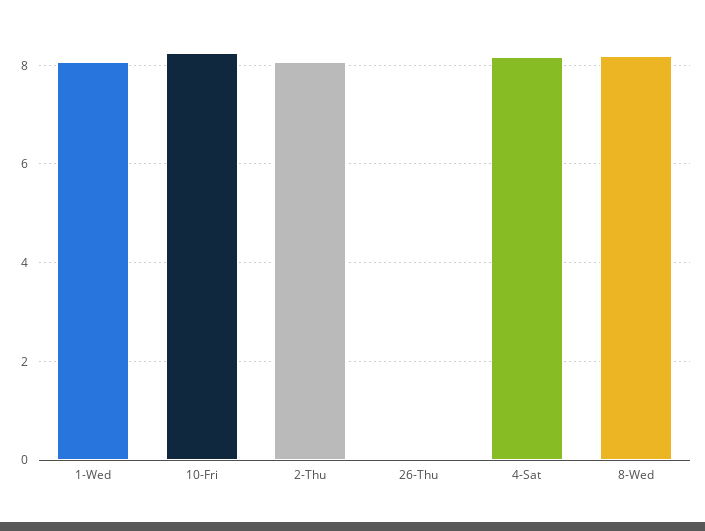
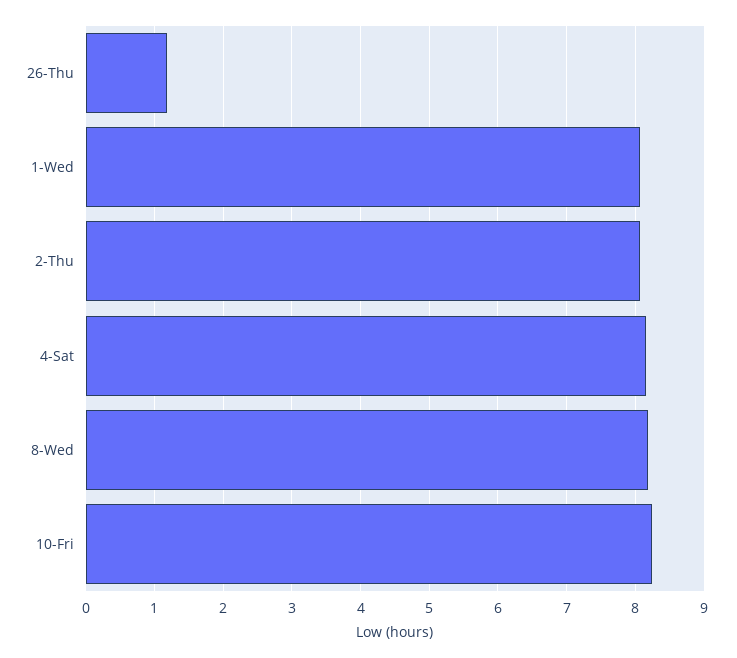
  {
    "1-Wed": 8.1,
    "10-Fri": 8.2,
    "2-Thu": 8.1,
-   "26-Thu": 0,
+   "26-Thu": 1.2,
    "4-Sat": 8.2,
    "8-Wed": 8.2
  }

